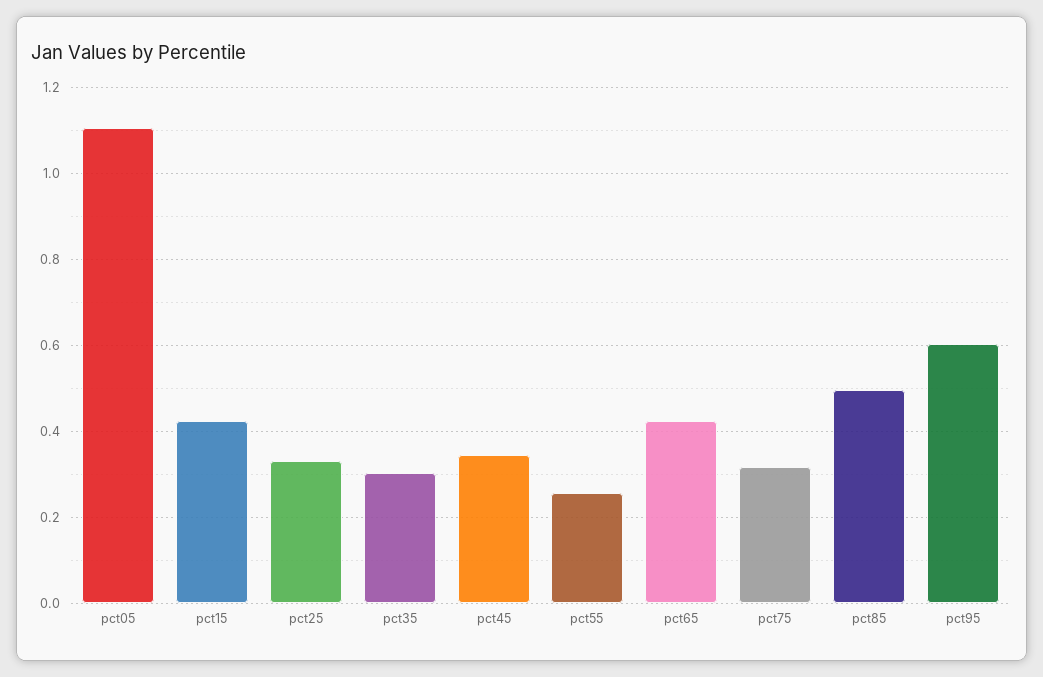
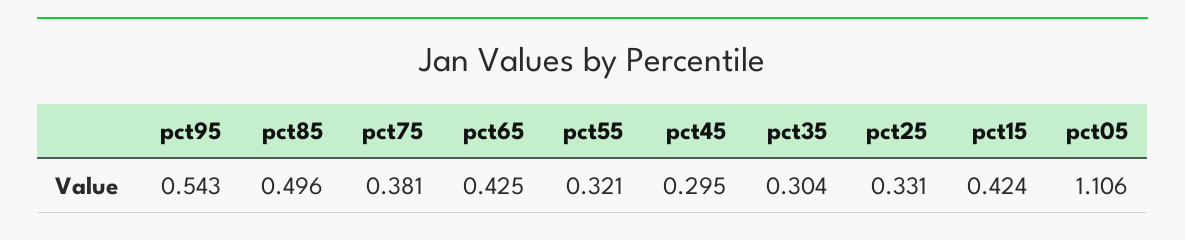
  {
    "pct05": 1.106,
    "pct15": 0.424,
    "pct25": 0.331,
    "pct35": 0.304,
-   "pct45": 0.34,
+   "pct45": 0.295,
-   "pct55": 0.26,
+   "pct55": 0.321,
    "pct65": 0.425,
-   "pct75": 0.32,
+   "pct75": 0.381,
    "pct85": 0.496,
-   "pct95": 0.6
+   "pct95": 0.543
  }

